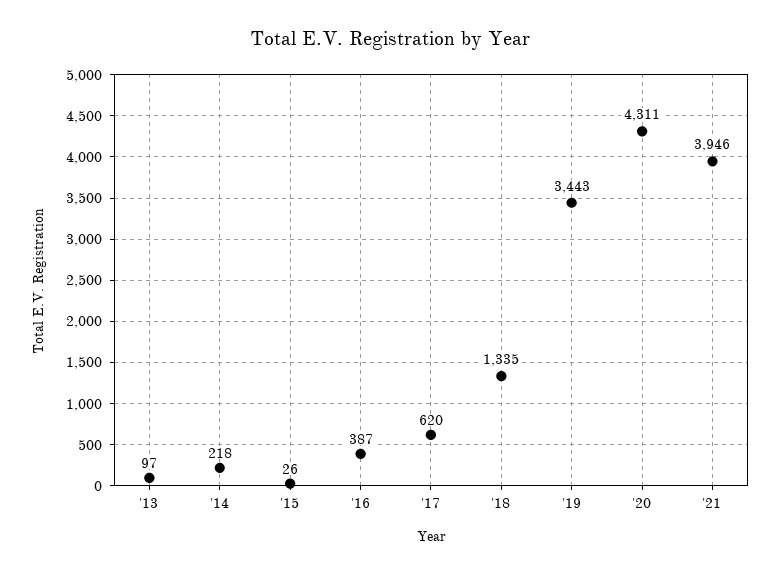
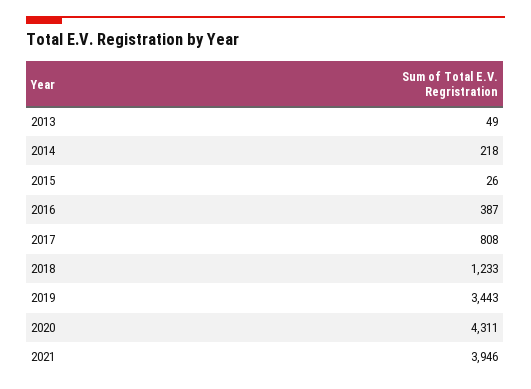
  {
-   "'13": 97,
+   "'13": 49,
    "'14": 218,
    "'15": 26,
    "'16": 387,
-   "'17": 620,
+   "'17": 808,
-   "'18": 1335,
+   "'18": 1233,
    "'19": 3443,
    "'20": 4311,
    "'21": 3946
  }

